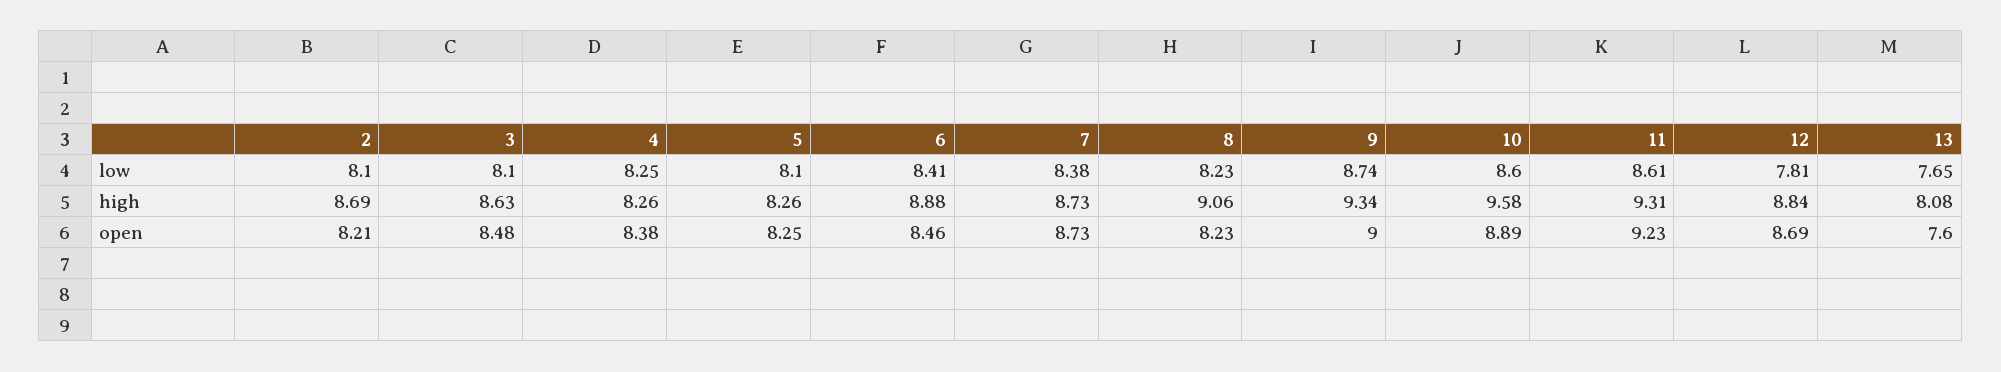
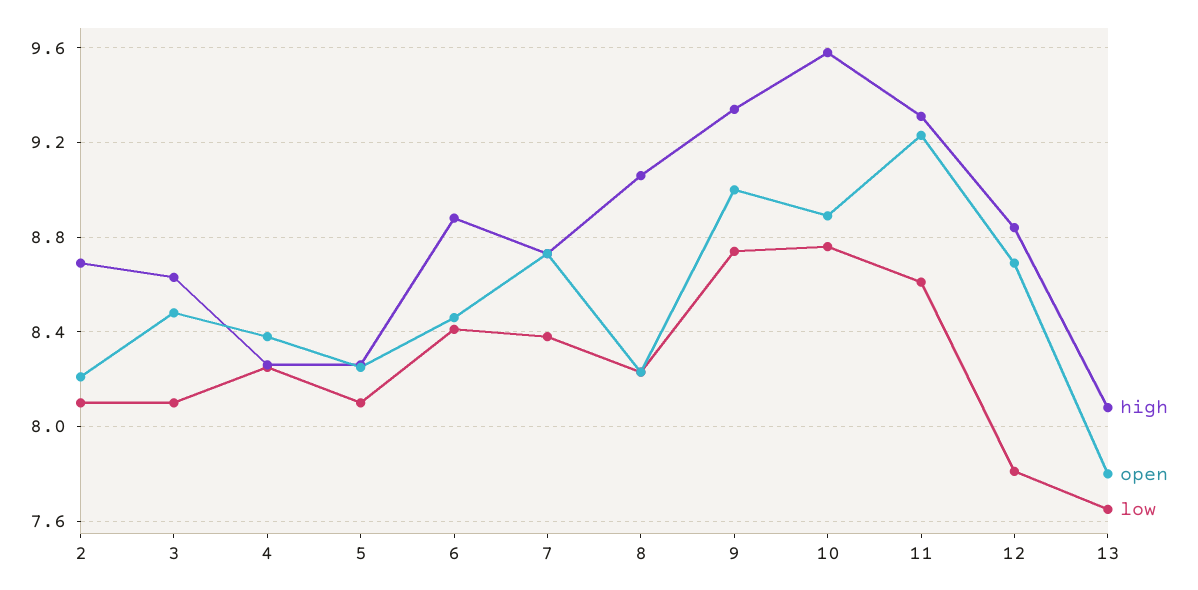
  {
    "low": {
      "2": 8.1,
      "3": 8.1,
      "4": 8.25,
      "5": 8.1,
      "6": 8.41,
      "7": 8.38,
      "8": 8.23,
      "9": 8.74,
-     "10": 8.6,
+     "10": 8.75,
      "11": 8.61,
      "12": 7.81,
      "13": 7.65
    },
    "high": {
      "2": 8.69,
      "3": 8.63,
      "4": 8.26,
      "5": 8.26,
      "6": 8.88,
      "7": 8.73,
      "8": 9.06,
      "9": 9.34,
      "10": 9.58,
      "11": 9.31,
      "12": 8.84,
      "13": 8.08
    },
    "open": {
      "2": 8.21,
      "3": 8.48,
      "4": 8.38,
      "5": 8.25,
      "6": 8.46,
      "7": 8.73,
      "8": 8.23,
      "9": 9,
      "10": 8.89,
      "11": 9.23,
      "12": 8.69,
-     "13": 7.6
+     "13": 7.8
    }
  }

